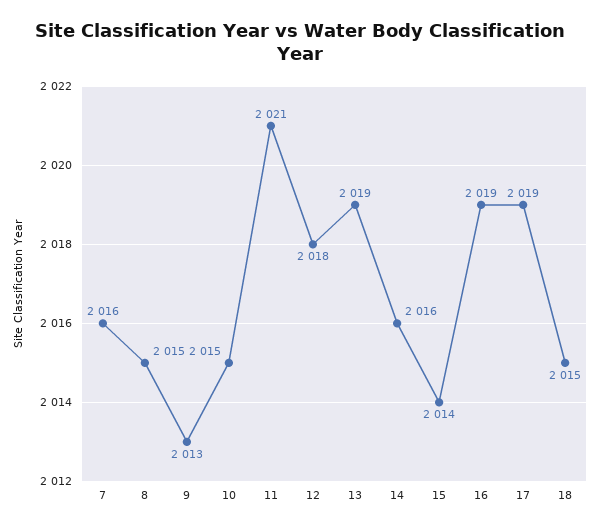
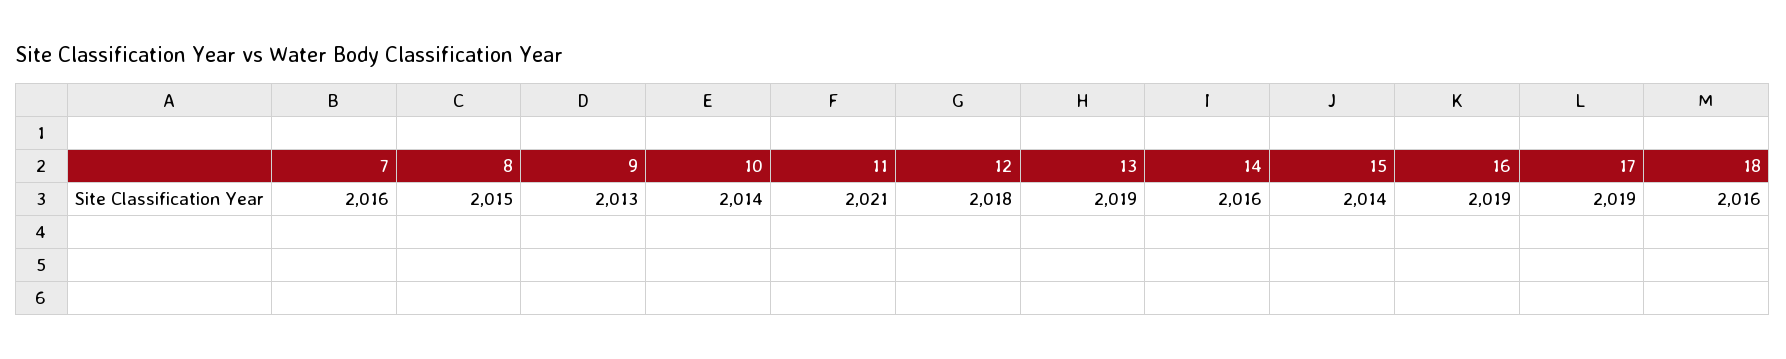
  {
    "7": 2016,
    "8": 2015,
    "9": 2013,
-   "10": 2015,
+   "10": 2014,
    "11": 2021,
    "12": 2018,
    "13": 2019,
    "14": 2016,
    "15": 2014,
    "16": 2019,
    "17": 2019,
-   "18": 2015
+   "18": 2016
  }

